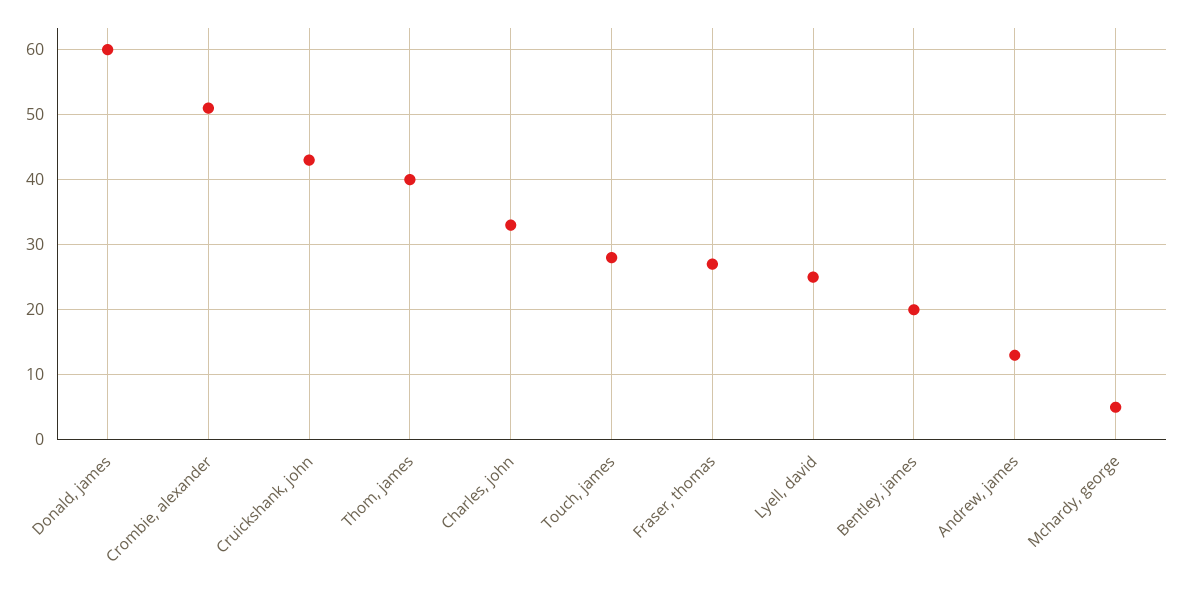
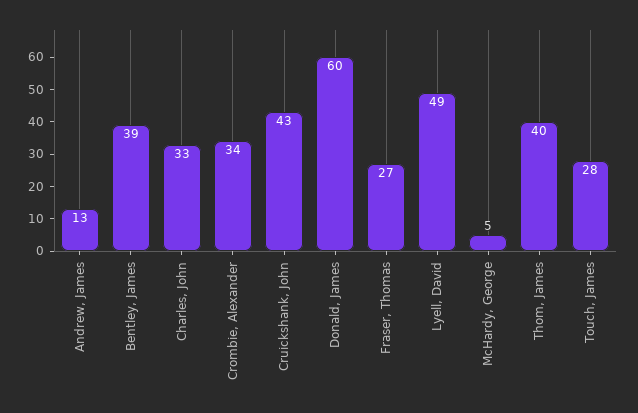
  {
    "Donald, james": 60,
-   "Crombie, alexander": 51,
+   "Crombie, alexander": 34,
    "Cruickshank, john": 43,
    "Thom, james": 40,
    "Charles, john": 33,
    "Touch, james": 28,
    "Fraser, thomas": 27,
-   "Lyell, david": 25,
+   "Lyell, david": 49,
-   "Bentley, james": 20,
+   "Bentley, james": 39,
    "Andrew, james": 13,
    "Mchardy, george": 5
  }

